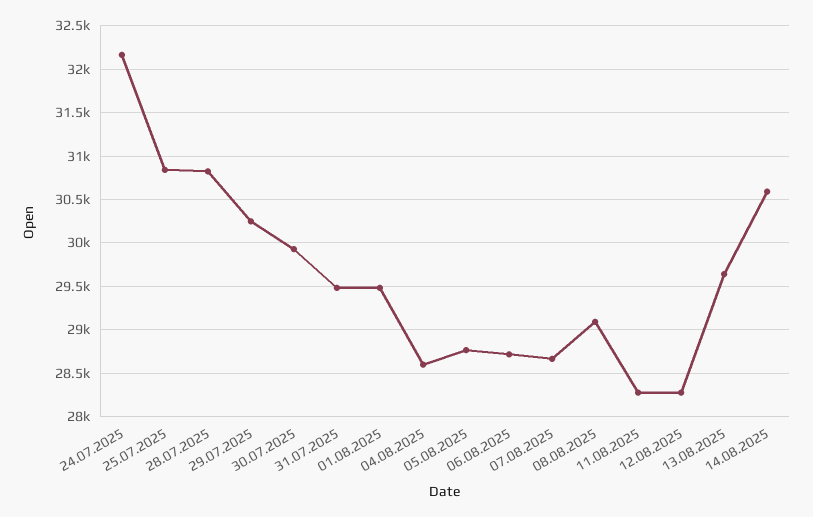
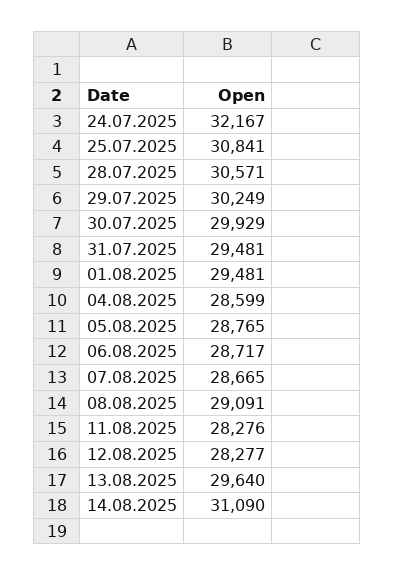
  {
    "24.07.2025": 32167,
    "25.07.2025": 30841,
-   "28.07.2025": 30800,
+   "28.07.2025": 30571,
    "29.07.2025": 30249,
    "30.07.2025": 29929,
    "31.07.2025": 29481,
    "01.08.2025": 29481,
    "04.08.2025": 28599,
    "05.08.2025": 28765,
    "06.08.2025": 28717,
    "07.08.2025": 28665,
    "08.08.2025": 29091,
    "11.08.2025": 28276,
    "12.08.2025": 28277,
    "13.08.2025": 29640,
-   "14.08.2025": 30600
+   "14.08.2025": 31090
  }

